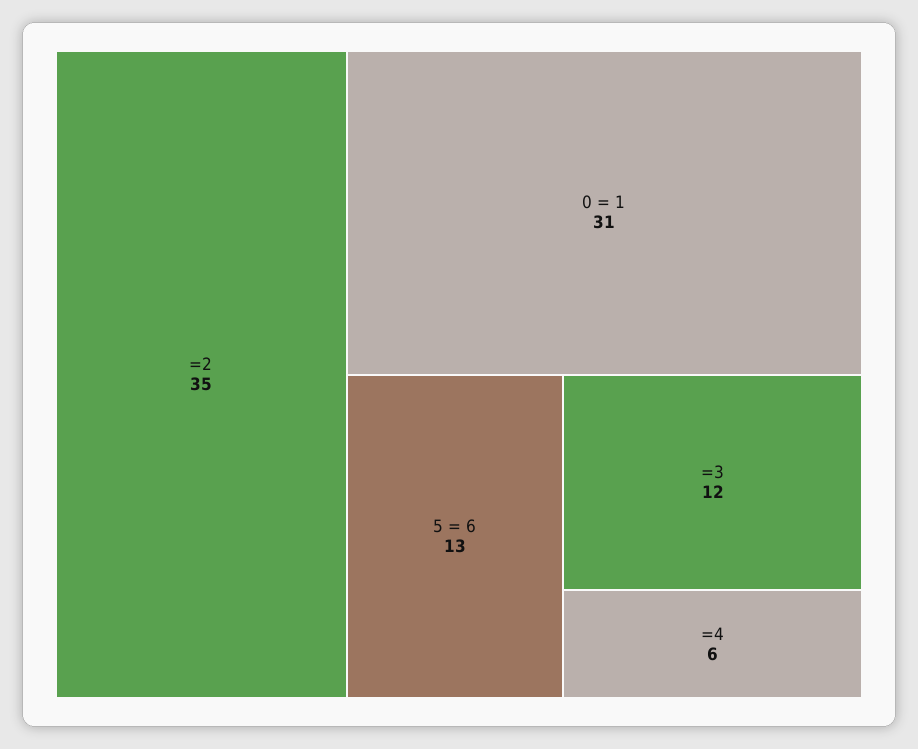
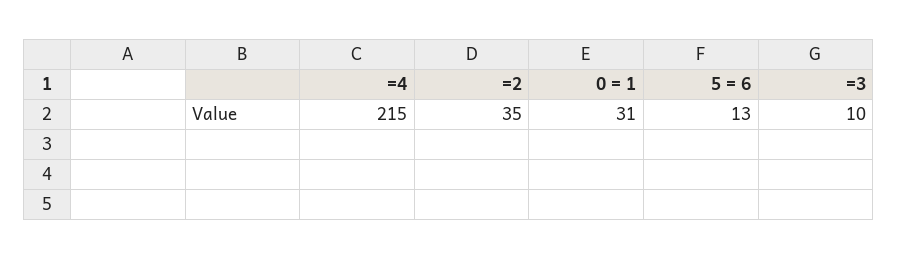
  {
    "=2": 35,
    "0 = 1": 31,
    "5 = 6": 13,
-   "=3": 12,
+   "=3": 10,
-   "=4": 6
+   "=4": 215
  }

